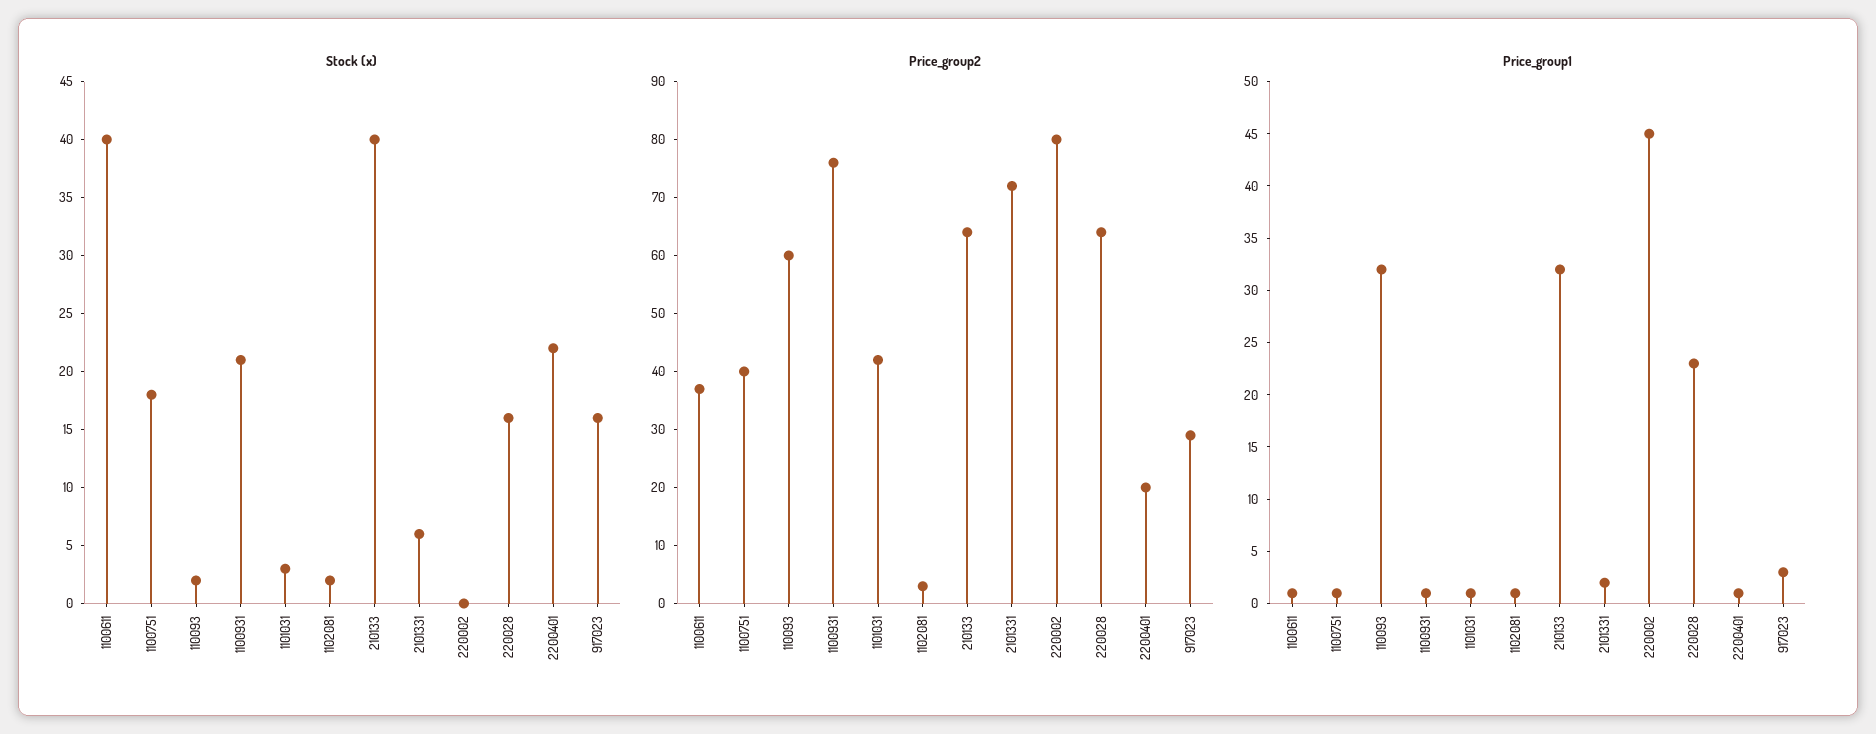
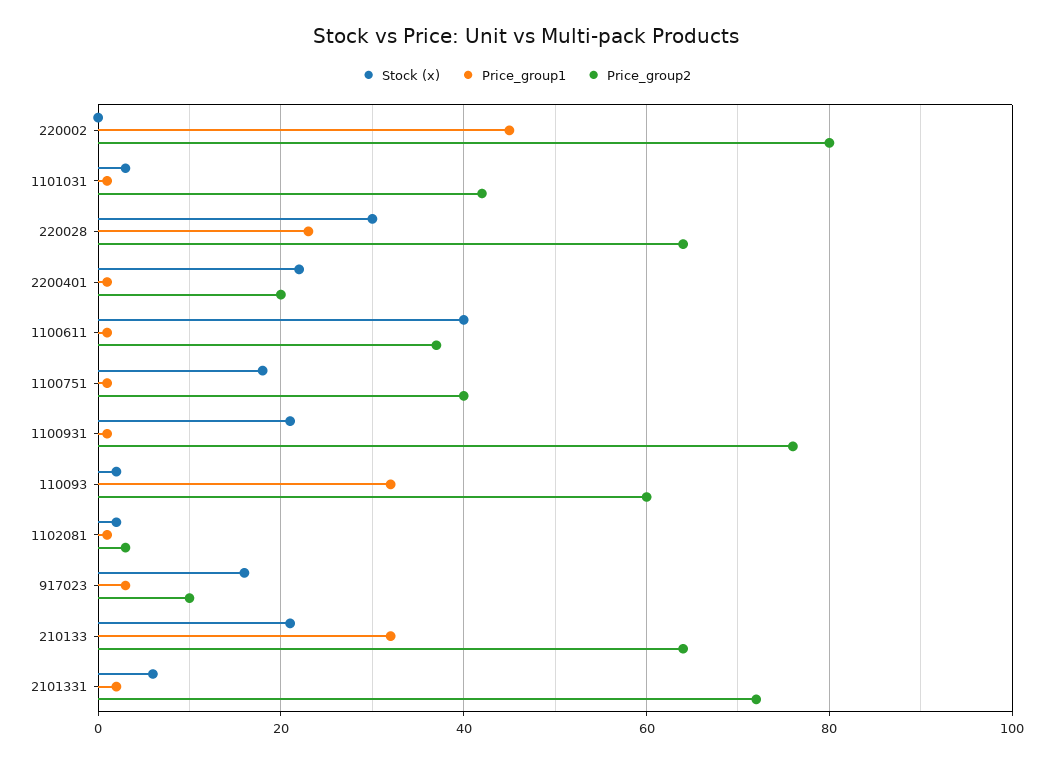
  {
    "Stock (x)": {
      "1100611": 40,
      "1100751": 18,
      "110093": 2,
      "1100931": 21,
      "1101031": 3,
      "1102081": 2,
-     "210133": 40,
+     "210133": 20,
      "2101331": 6,
      "220002": 0,
-     "220028": 16,
+     "220028": 30,
      "2200401": 22,
      "917023": 16
    },
    "Price_group2": {
      "1100611": 35,
      "1100751": 40,
      "110093": 60,
      "1100931": 75,
      "1101031": 40,
      "1102081": 5,
      "210133": 65,
      "2101331": 70,
      "220002": 80,
      "220028": 65,
      "2200401": 20,
-     "917023": 30
+     "917023": 10
    },
    "Price_group1": {
      "1100611": 1,
      "1100751": 1,
      "110093": 32,
      "1100931": 1,
      "1101031": 1,
      "1102081": 1,
      "210133": 32,
      "2101331": 2,
      "220002": 45,
      "220028": 23,
      "2200401": 1,
      "917023": 3
    }
  }

